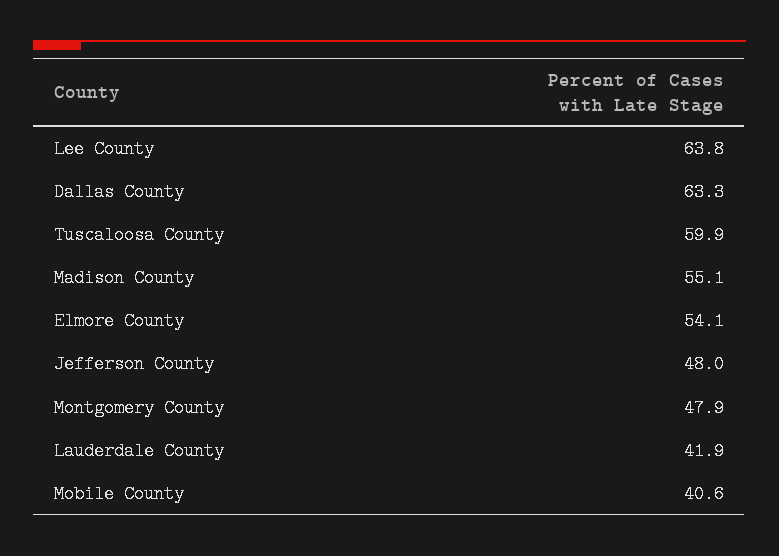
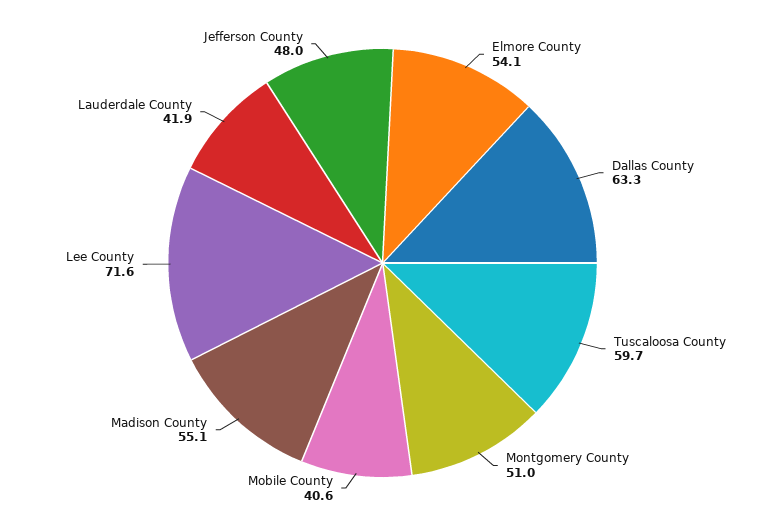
  {
-   "Lee County": 63.8,
+   "Lee County": 71.6,
    "Dallas County": 63.3,
-   "Tuscaloosa County": 59.9,
+   "Tuscaloosa County": 59.7,
    "Madison County": 55.1,
    "Elmore County": 54.1,
    "Jefferson County": 48,
-   "Montgomery County": 47.9,
+   "Montgomery County": 51,
    "Lauderdale County": 41.9,
    "Mobile County": 40.6
  }

